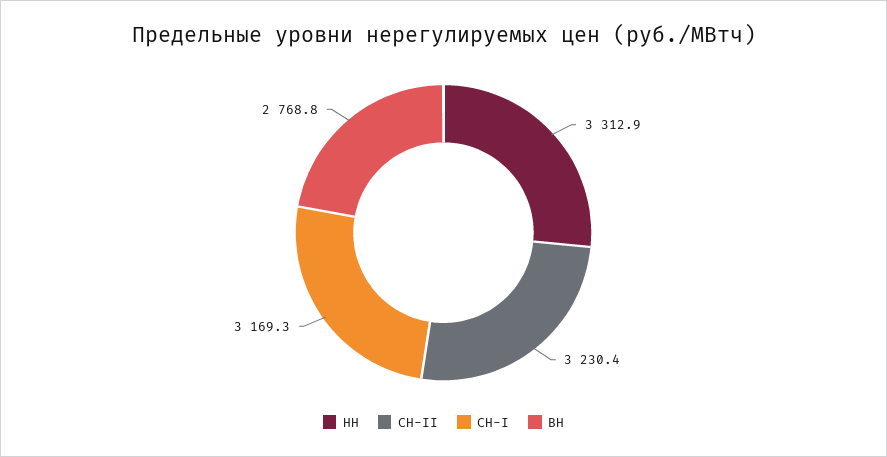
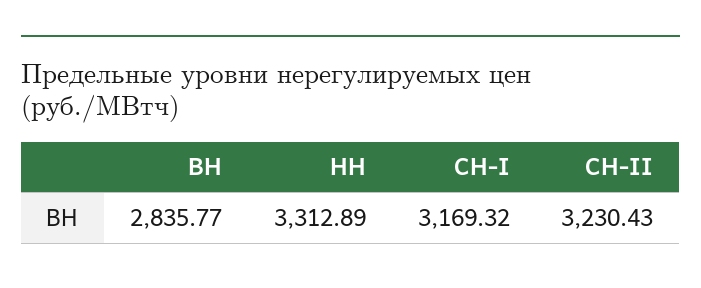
  {
    "НН": 3312.89,
    "СН-II": 3230.43,
    "СН-I": 3169.32,
-   "ВН": 2768.8
+   "ВН": 2835.77
  }

